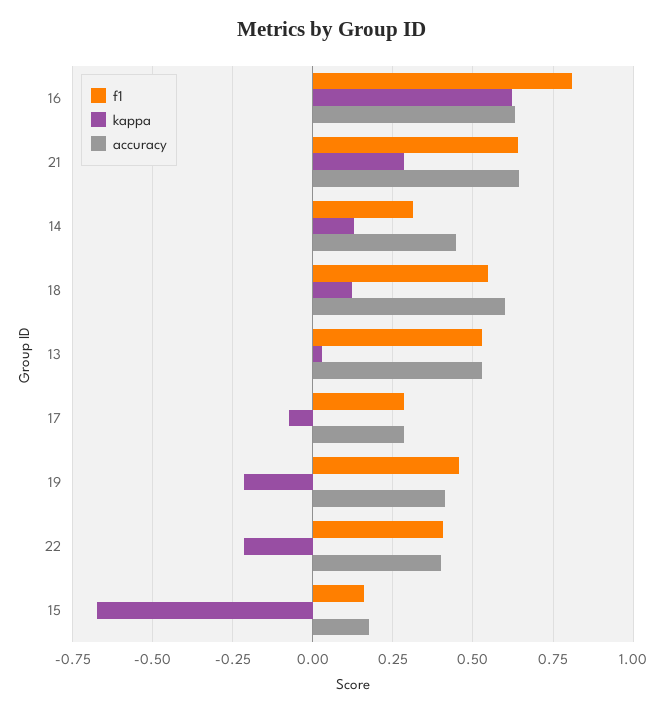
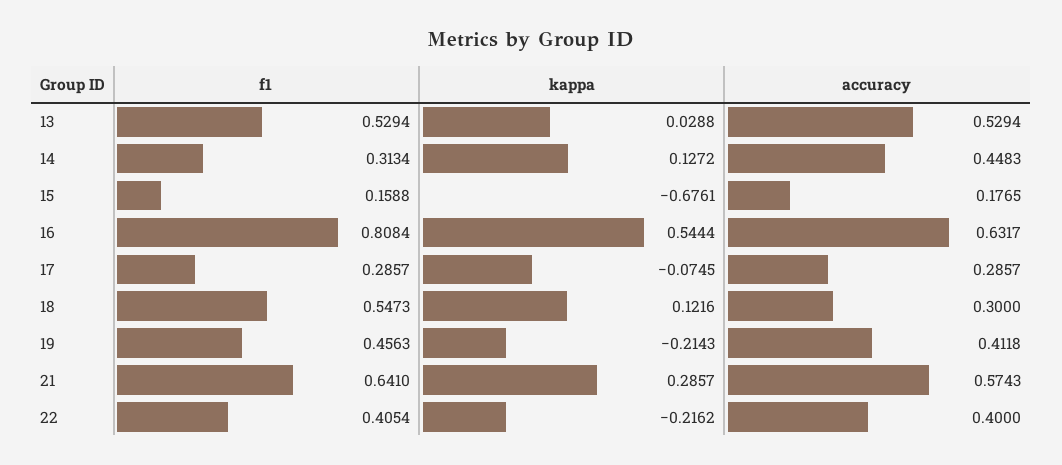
  {
    "f1": {
      "16": 0.8084,
      "21": 0.641,
      "14": 0.3134,
      "18": 0.5473,
      "13": 0.5294,
      "17": 0.2857,
      "19": 0.4563,
      "22": 0.4054,
      "15": 0.1588
    },
    "kappa": {
-     "16": 0.625,
+     "16": 0.5444,
      "21": 0.2857,
      "14": 0.1272,
      "18": 0.1216,
      "13": 0.0288,
      "17": -0.0745,
      "19": -0.2143,
      "22": -0.2162,
      "15": -0.6761
    },
    "accuracy": {
      "16": 0.6317,
-     "21": 0.65,
+     "21": 0.5743,
      "14": 0.4483,
-     "18": 0.6,
+     "18": 0.3,
      "13": 0.5294,
      "17": 0.2857,
      "19": 0.4118,
      "22": 0.4,
      "15": 0.1765
    }
  }

